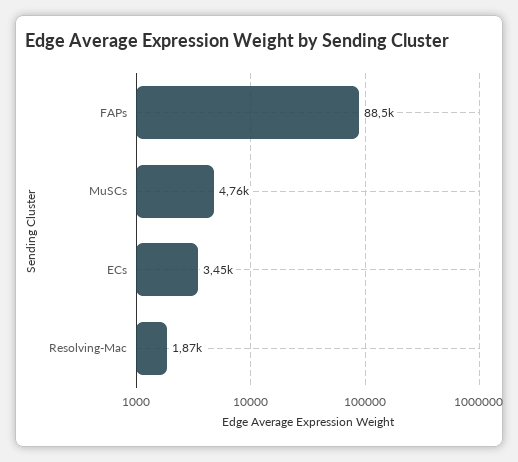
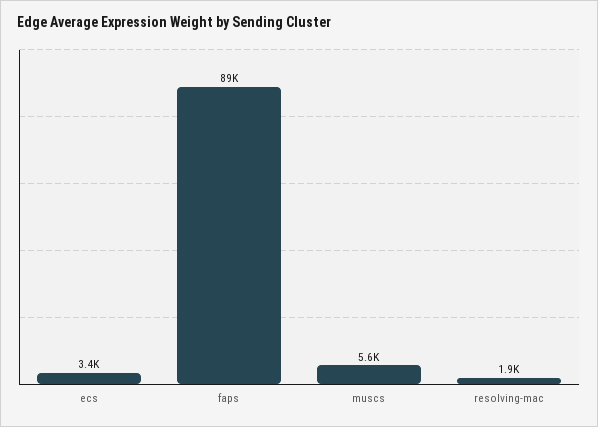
  {
    "FAPs": 88500,
-   "MuSCs": 4760,
+   "MuSCs": 5600,
    "ECs": 3450,
    "Resolving-Mac": 1870
  }

